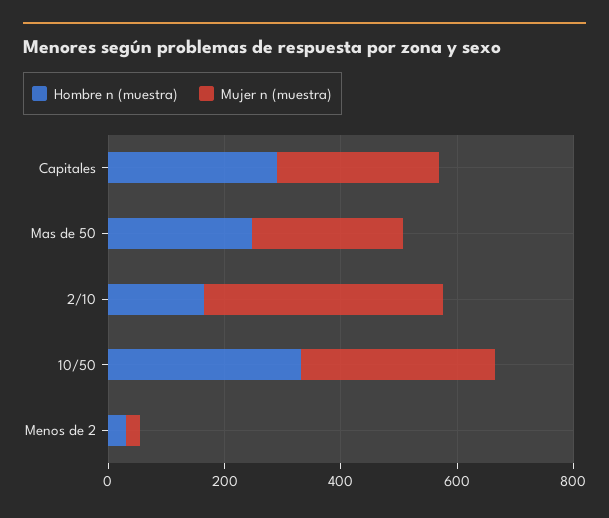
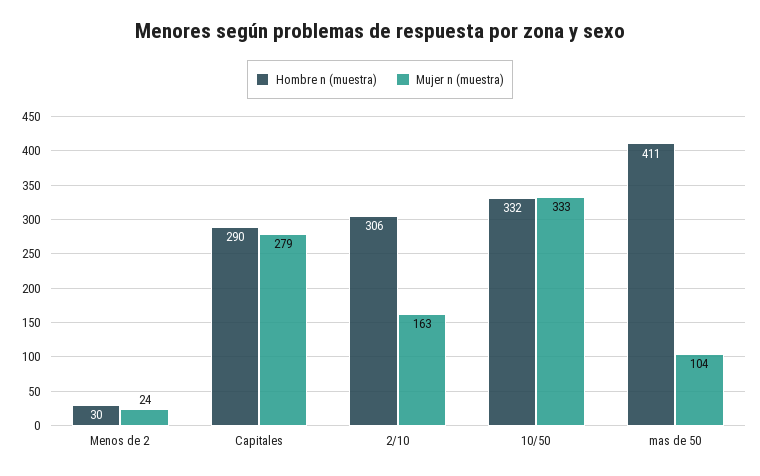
  {
    "Hombre n (muestra)": {
      "Capitales": 290,
-     "Mas de 50": 250,
+     "Mas de 50": 411,
-     "2/10": 150,
+     "2/10": 306,
      "10/50": 332,
      "Menos de 2": 30
    },
    "Mujer n (muestra)": {
      "Capitales": 279,
-     "Mas de 50": 250,
+     "Mas de 50": 104,
-     "2/10": 400,
+     "2/10": 163,
      "10/50": 333,
      "Menos de 2": 24
    }
  }

